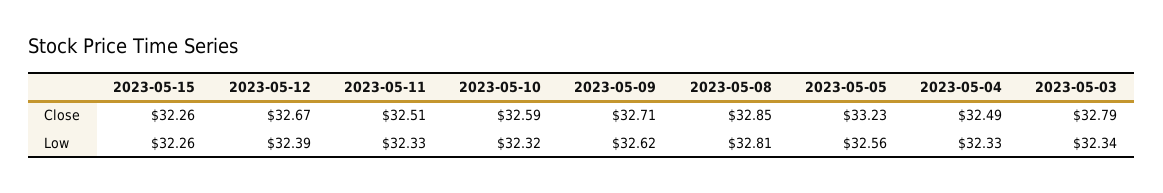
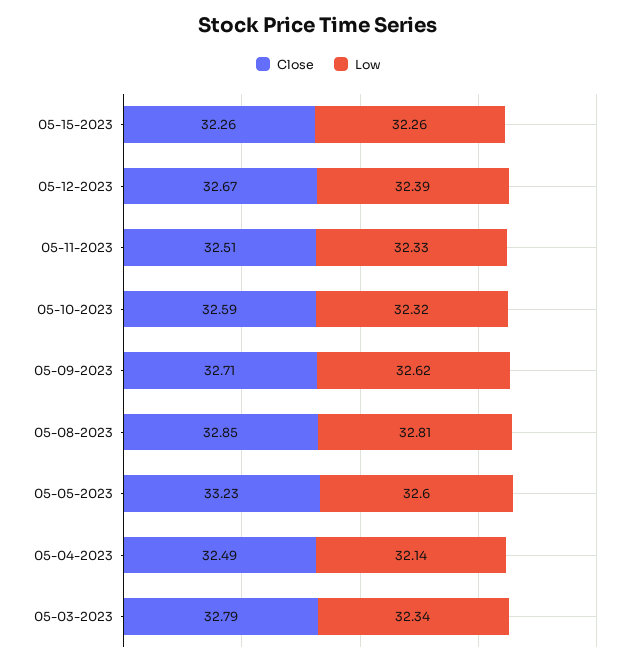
  {
    "Close": {
      "2023-05-15": 32.26,
      "2023-05-12": 32.67,
      "2023-05-11": 32.51,
      "2023-05-10": 32.59,
      "2023-05-09": 32.71,
      "2023-05-08": 32.85,
      "2023-05-05": 33.23,
      "2023-05-04": 32.49,
      "2023-05-03": 32.79
    },
    "Low": {
      "2023-05-15": 32.26,
      "2023-05-12": 32.39,
      "2023-05-11": 32.33,
      "2023-05-10": 32.32,
      "2023-05-09": 32.62,
      "2023-05-08": 32.81,
-     "2023-05-05": 32.56,
+     "2023-05-05": 32.6,
-     "2023-05-04": 32.33,
+     "2023-05-04": 32.14,
      "2023-05-03": 32.34
    }
  }

